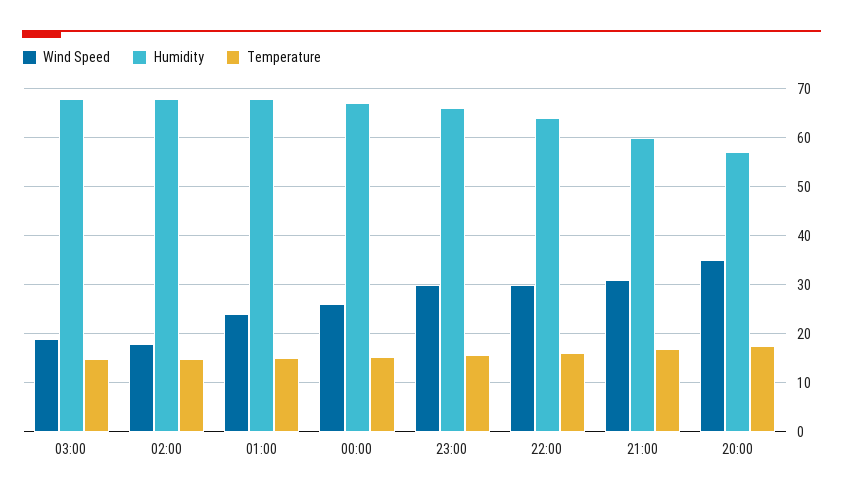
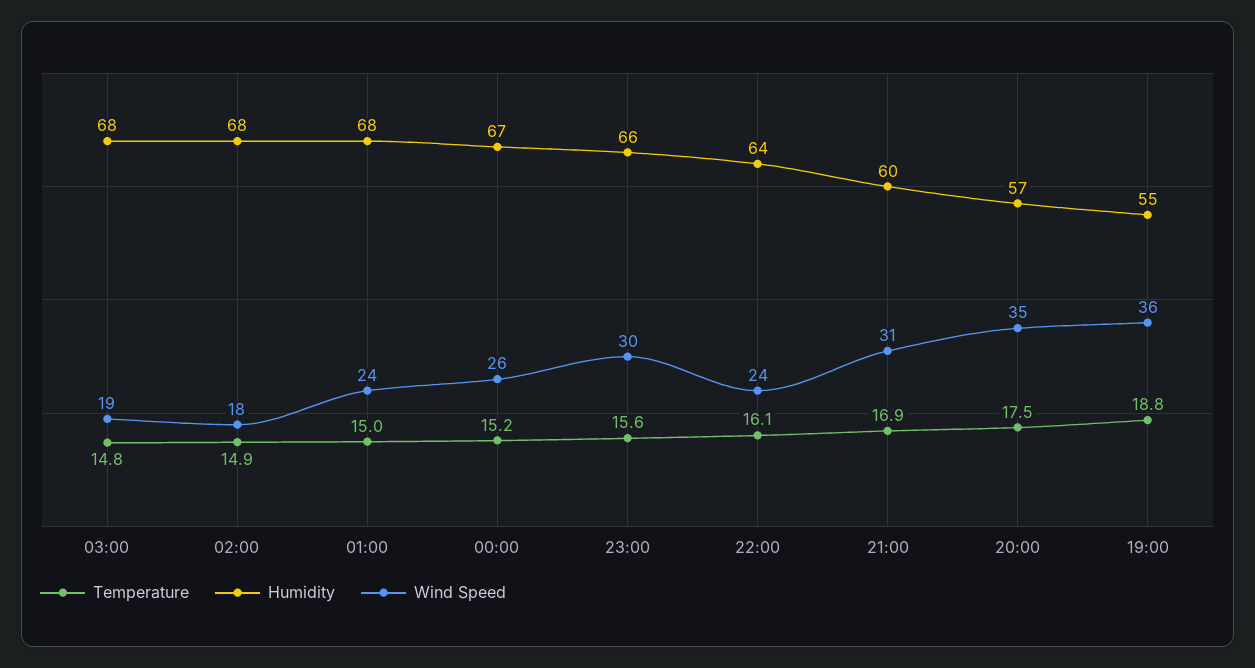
  {
    "Wind Speed": {
      "03:00": 19,
      "02:00": 18,
      "01:00": 24,
      "00:00": 26,
      "23:00": 30,
-     "22:00": 30,
+     "22:00": 24,
      "21:00": 31,
-     "20:00": 35
+     "20:00": 35,
+     "19:00": 36
    },
    "Humidity": {
      "03:00": 68,
      "02:00": 68,
      "01:00": 68,
      "00:00": 67,
      "23:00": 66,
      "22:00": 64,
      "21:00": 60,
-     "20:00": 57
+     "20:00": 57,
+     "19:00": 55
    },
    "Temperature": {
      "03:00": 14.8,
      "02:00": 14.9,
      "01:00": 15,
      "00:00": 15.2,
      "23:00": 15.6,
      "22:00": 16.1,
      "21:00": 16.9,
-     "20:00": 17.5
+     "20:00": 17.5,
+     "19:00": 18.8
    }
  }

